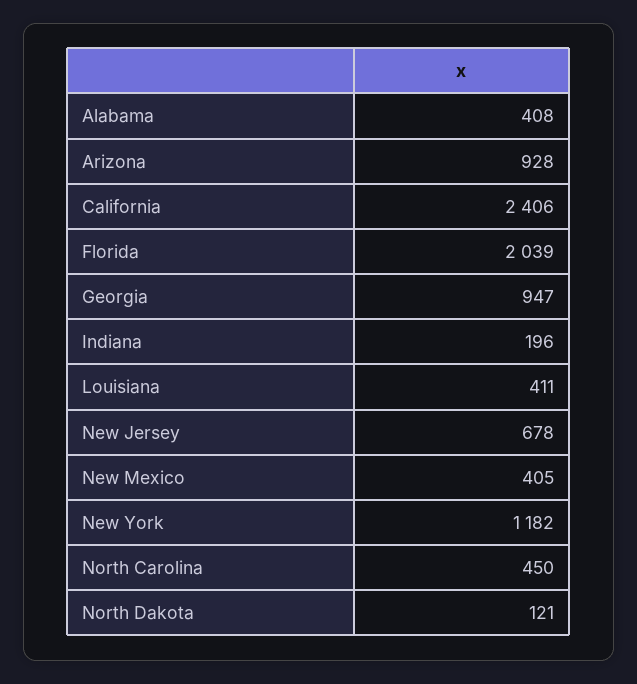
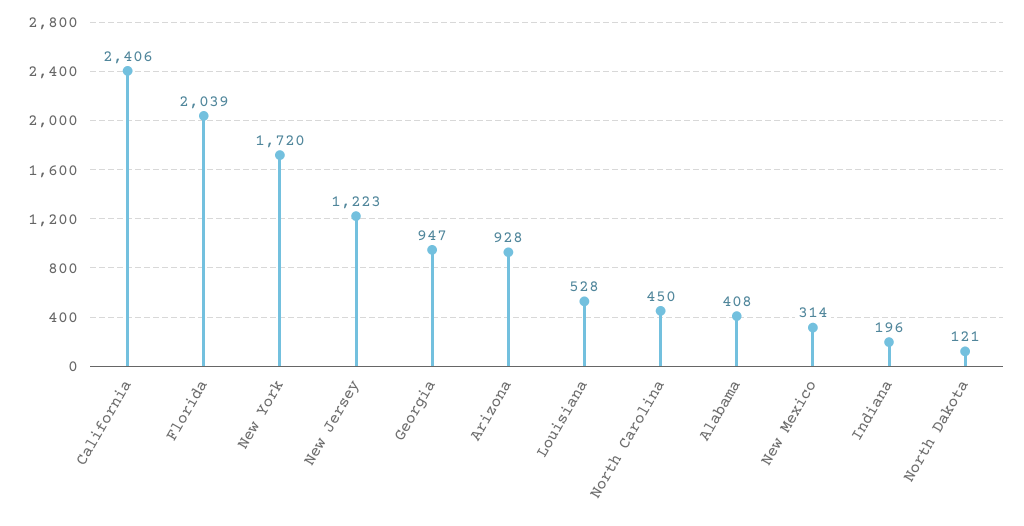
  {
    "Alabama": 408,
    "Arizona": 928,
    "California": 2406,
    "Florida": 2039,
    "Georgia": 947,
    "Indiana": 196,
-   "Louisiana": 411,
+   "Louisiana": 528,
-   "New Jersey": 678,
+   "New Jersey": 1223,
-   "New Mexico": 405,
+   "New Mexico": 314,
-   "New York": 1182,
+   "New York": 1720,
    "North Carolina": 450,
    "North Dakota": 121
  }

